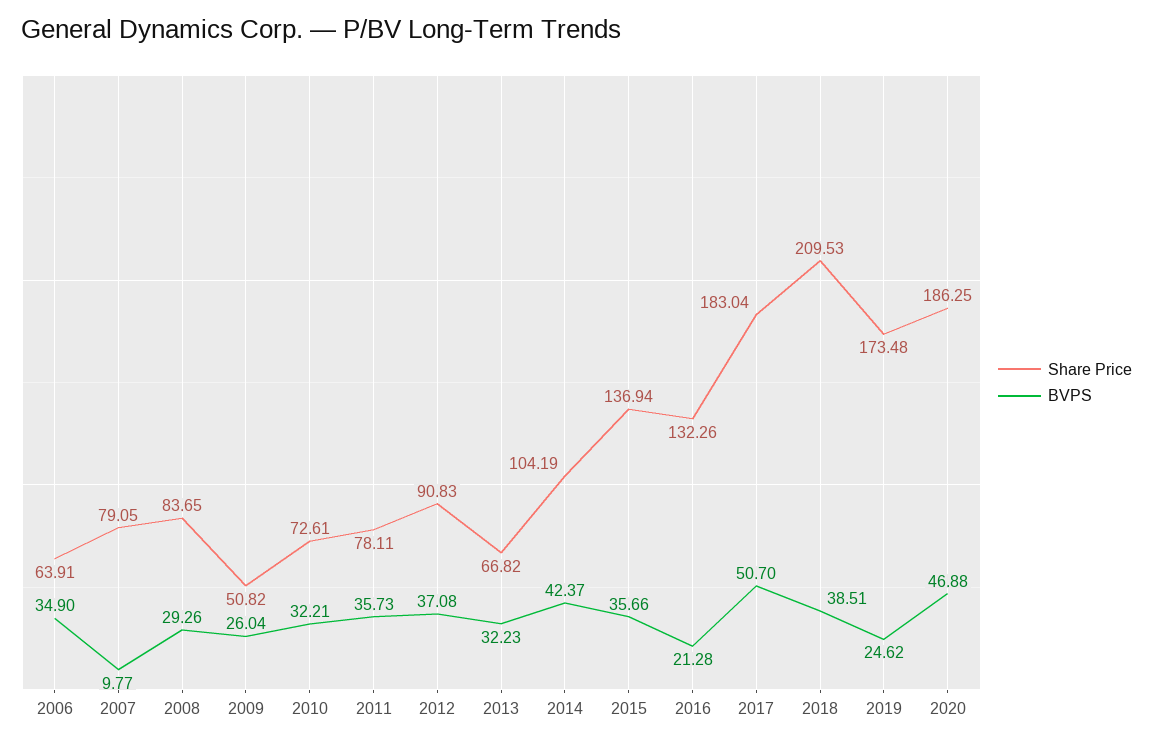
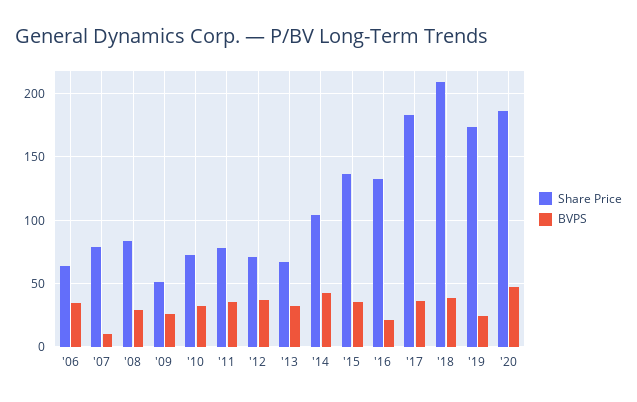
  {
    "Share Price": {
      "2006": 63.91,
      "2007": 79.05,
      "2008": 83.65,
      "2009": 50.82,
      "2010": 72.61,
      "2011": 78.11,
-     "2012": 90.83,
+     "2012": 70,
      "2013": 66.82,
      "2014": 104.19,
      "2015": 136.94,
      "2016": 132.26,
      "2017": 183.04,
      "2018": 209.53,
      "2019": 173.48,
      "2020": 186.25
    },
    "BVPS": {
      "2006": 34.9,
      "2007": 9.77,
      "2008": 29.26,
      "2009": 26.04,
      "2010": 32.21,
      "2011": 35.73,
      "2012": 37.08,
      "2013": 32.23,
      "2014": 42.37,
      "2015": 35.66,
      "2016": 21.28,
-     "2017": 50.7,
+     "2017": 35,
      "2018": 38.51,
      "2019": 24.62,
      "2020": 46.88
    }
  }

